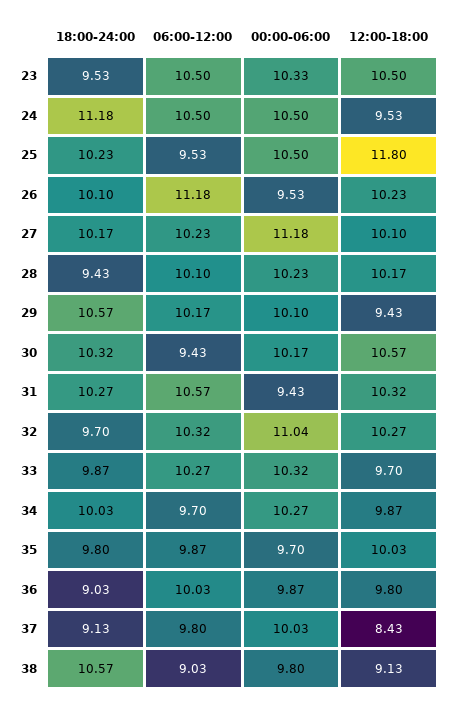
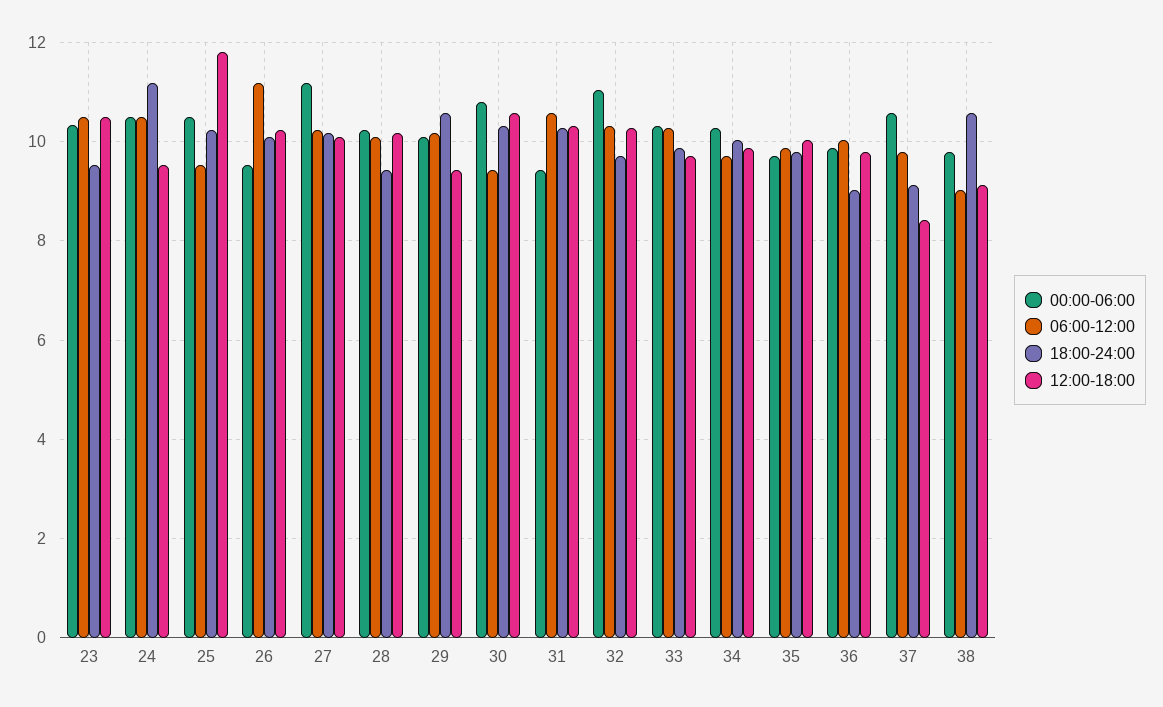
  {
    "18:00-24:00": {
      "23": 9.53,
      "24": 11.18,
      "25": 10.23,
      "26": 10.1,
      "27": 10.17,
      "28": 9.43,
      "29": 10.57,
      "30": 10.32,
      "31": 10.27,
      "32": 9.7,
      "33": 9.87,
      "34": 10.03,
      "35": 9.8,
      "36": 9.03,
      "37": 9.13,
      "38": 10.57
    },
    "06:00-12:00": {
      "23": 10.5,
      "24": 10.5,
      "25": 9.53,
      "26": 11.18,
      "27": 10.23,
      "28": 10.1,
      "29": 10.17,
      "30": 9.43,
      "31": 10.57,
      "32": 10.32,
      "33": 10.27,
      "34": 9.7,
      "35": 9.87,
      "36": 10.03,
      "37": 9.8,
      "38": 9.03
    },
    "00:00-06:00": {
      "23": 10.33,
      "24": 10.5,
      "25": 10.5,
      "26": 9.53,
      "27": 11.18,
      "28": 10.23,
      "29": 10.1,
-     "30": 10.17,
+     "30": 10.8,
      "31": 9.43,
      "32": 11.04,
      "33": 10.32,
      "34": 10.27,
      "35": 9.7,
      "36": 9.87,
-     "37": 10.03,
+     "37": 10.6,
      "38": 9.8
    },
    "12:00-18:00": {
      "23": 10.5,
      "24": 9.53,
      "25": 11.8,
      "26": 10.23,
      "27": 10.1,
      "28": 10.17,
      "29": 9.43,
      "30": 10.57,
      "31": 10.32,
      "32": 10.27,
      "33": 9.7,
      "34": 9.87,
      "35": 10.03,
      "36": 9.8,
      "37": 8.43,
      "38": 9.13
    }
  }

